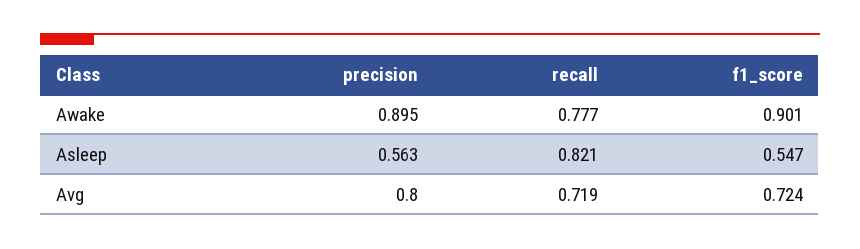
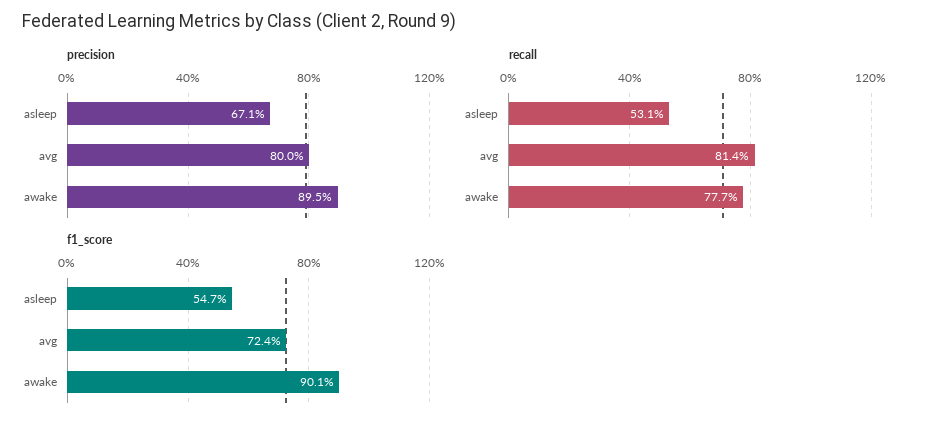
  {
    "precision": {
      "Awake": 0.895,
-     "Asleep": 0.563,
+     "Asleep": 0.671,
      "Avg": 0.8
    },
    "recall": {
      "Awake": 0.777,
-     "Asleep": 0.821,
+     "Asleep": 0.531,
-     "Avg": 0.719
+     "Avg": 0.814
    },
    "f1_score": {
      "Awake": 0.901,
      "Asleep": 0.547,
      "Avg": 0.724
    }
  }

